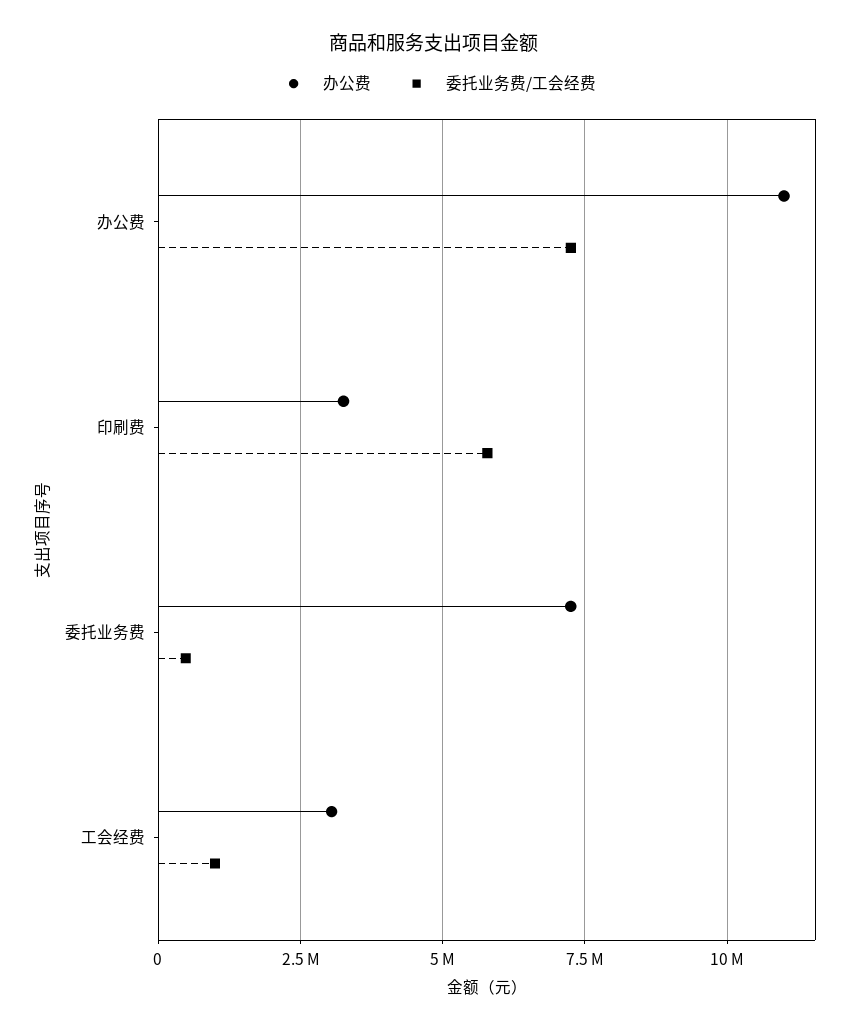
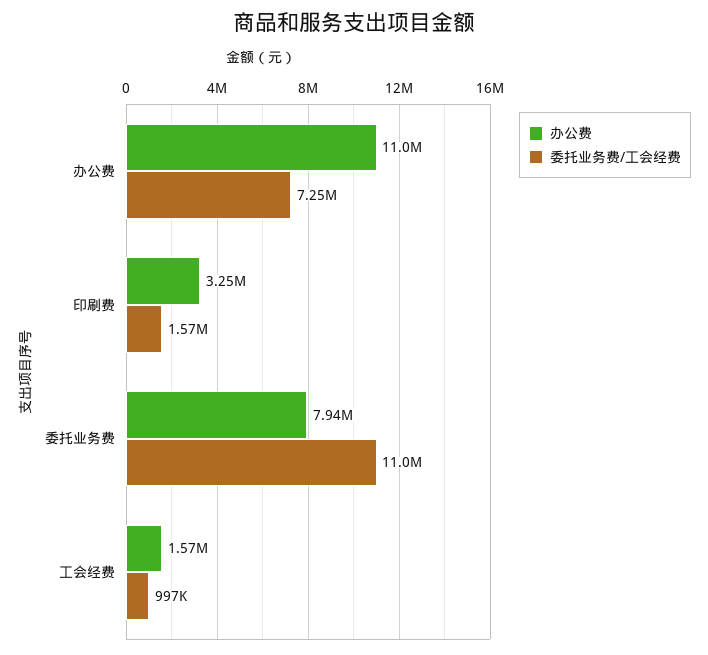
  {
    "办公费": {
      "办公费": 11000000,
      "印刷费": 3250000,
-     "委托业务费": 7250000,
+     "委托业务费": 7940000,
-     "工会经费": 3000000
+     "工会经费": 1570000
    },
    "委托业务费/工会经费": {
      "办公费": 7250000,
-     "印刷费": 5750000,
+     "印刷费": 1570000,
-     "委托业务费": 500000,
+     "委托业务费": 11000000,
      "工会经费": 997000
    }
  }

